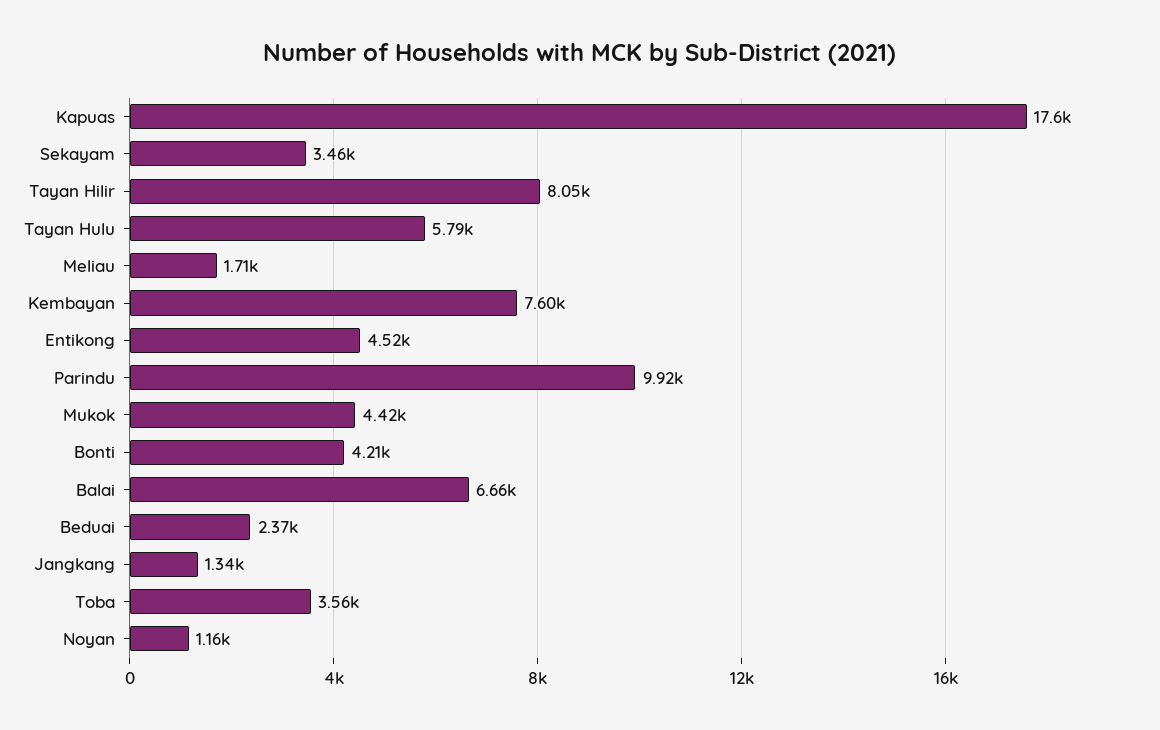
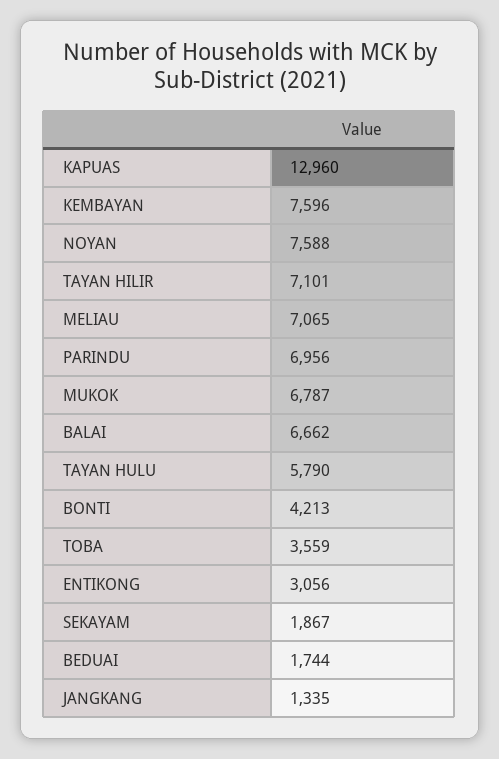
  {
-   "Kapuas": 17600,
+   "Kapuas": 12960,
-   "Sekayam": 3460,
+   "Sekayam": 1867,
-   "Tayan Hilir": 8050,
+   "Tayan Hilir": 7101,
    "Tayan Hulu": 5790,
-   "Meliau": 1710,
+   "Meliau": 7065,
    "Kembayan": 7596,
-   "Entikong": 4520,
+   "Entikong": 3056,
-   "Parindu": 9920,
+   "Parindu": 6956,
-   "Mukok": 4420,
+   "Mukok": 6787,
    "Bonti": 4213,
    "Balai": 6662,
-   "Beduai": 2370,
+   "Beduai": 1744,
    "Jangkang": 1335,
    "Toba": 3559,
-   "Noyan": 1160
+   "Noyan": 7588
  }

